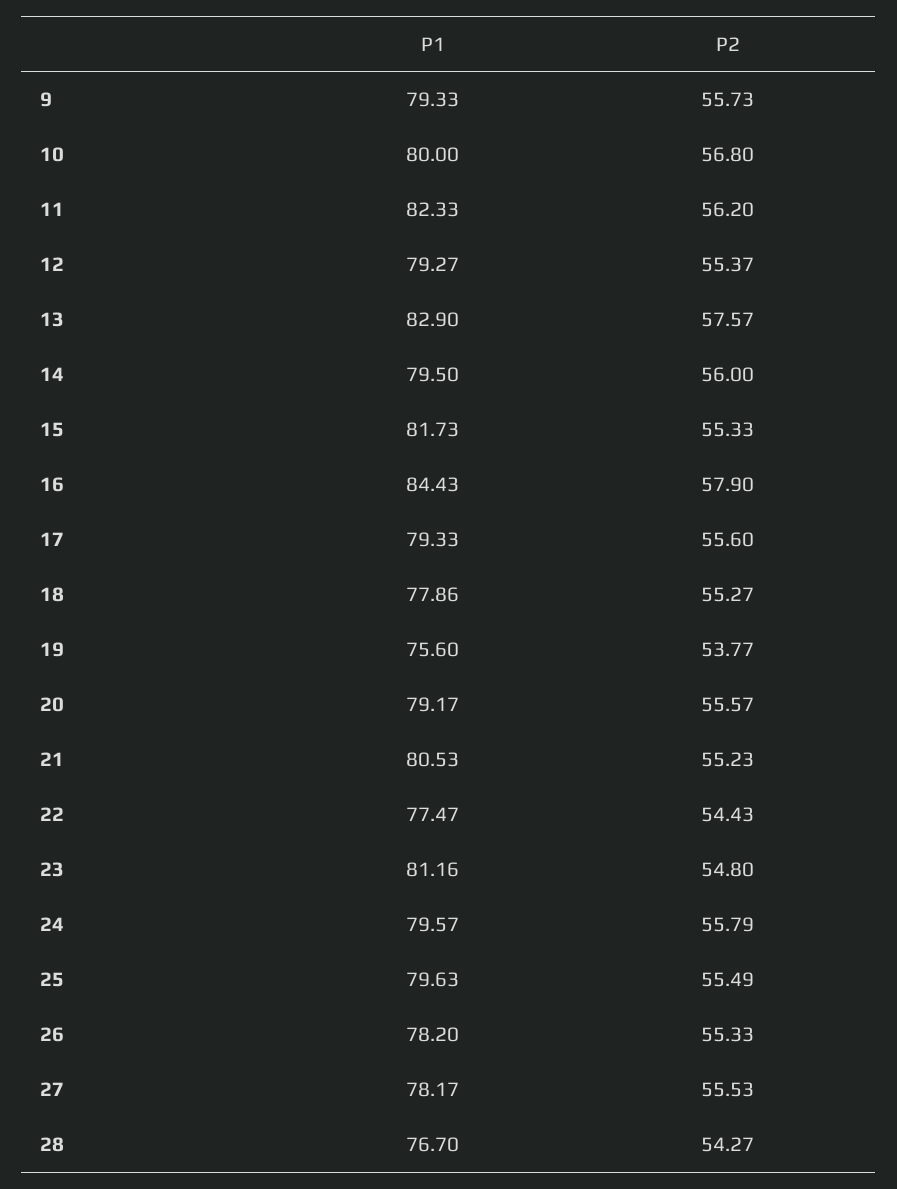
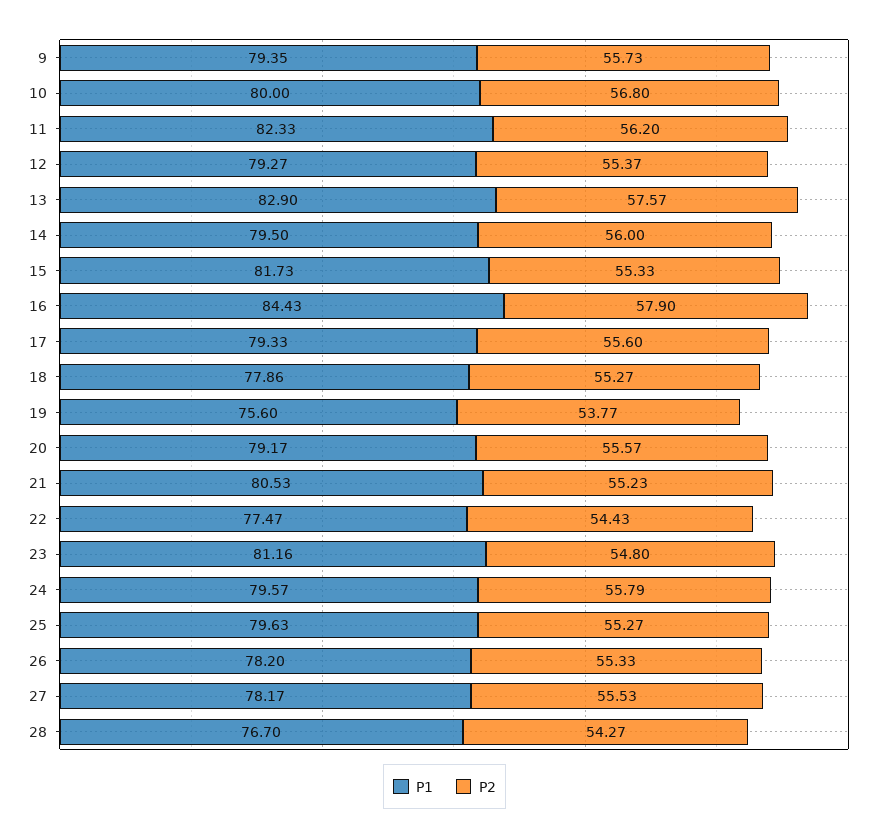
  {
    "P1": {
-     "9": 79.33,
+     "9": 79.35,
      "10": 80,
      "11": 82.33,
      "12": 79.27,
      "13": 82.9,
      "14": 79.5,
      "15": 81.73,
      "16": 84.43,
      "17": 79.33,
      "18": 77.86,
      "19": 75.6,
      "20": 79.17,
      "21": 80.53,
      "22": 77.47,
      "23": 81.16,
      "24": 79.57,
      "25": 79.63,
      "26": 78.2,
      "27": 78.17,
      "28": 76.7
    },
    "P2": {
      "9": 55.73,
      "10": 56.8,
      "11": 56.2,
      "12": 55.37,
      "13": 57.57,
      "14": 56,
      "15": 55.33,
      "16": 57.9,
      "17": 55.6,
      "18": 55.27,
      "19": 53.77,
      "20": 55.57,
      "21": 55.23,
      "22": 54.43,
      "23": 54.8,
      "24": 55.79,
-     "25": 55.49,
+     "25": 55.27,
      "26": 55.33,
      "27": 55.53,
      "28": 54.27
    }
  }

